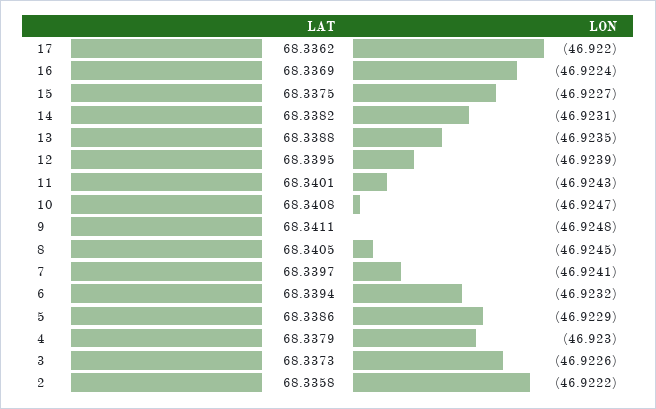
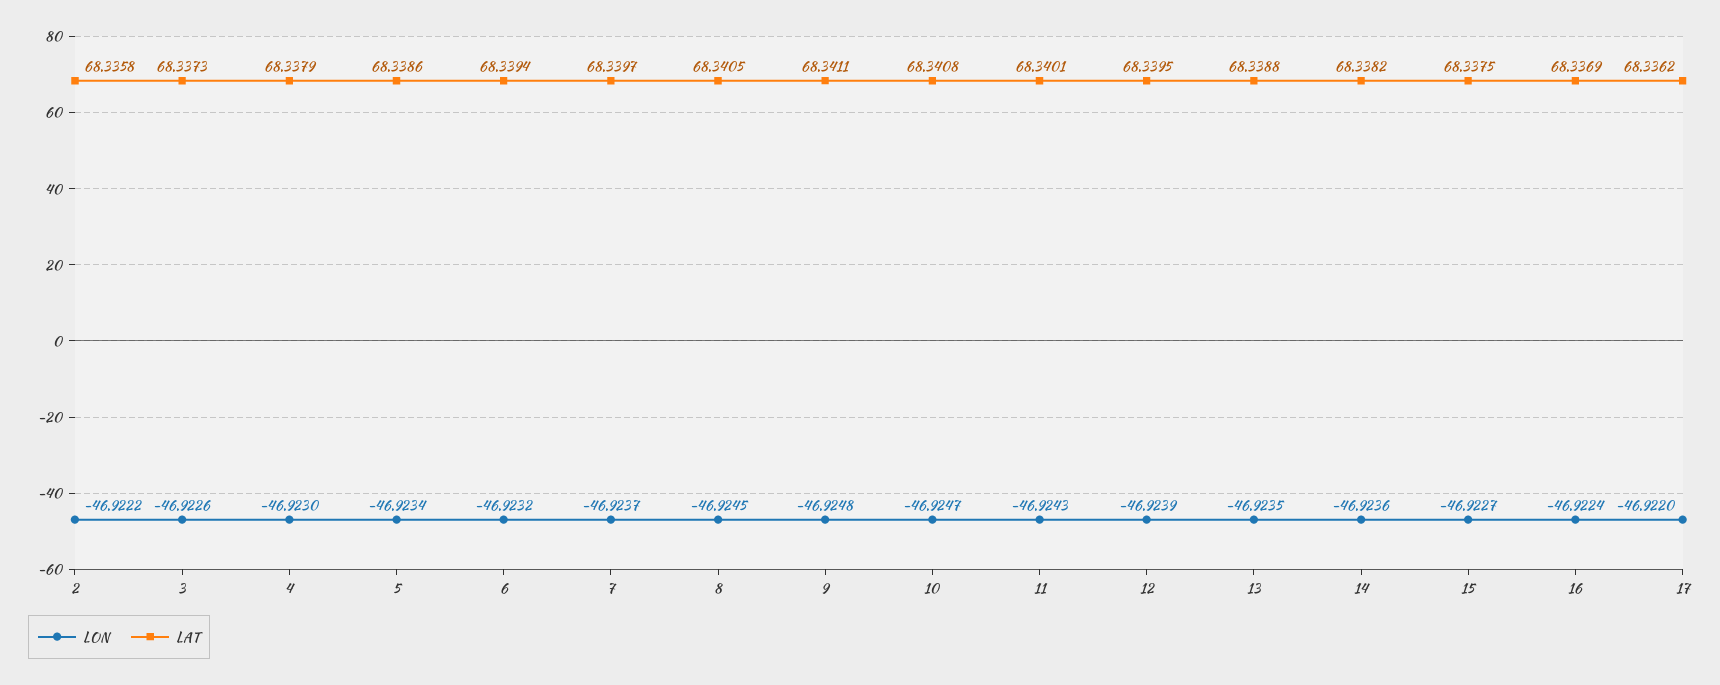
  {
    "LAT": {
      "17": 68.3362,
      "16": 68.3369,
      "15": 68.3375,
      "14": 68.3382,
      "13": 68.3388,
      "12": 68.3395,
      "11": 68.3401,
      "10": 68.3408,
      "9": 68.3411,
      "8": 68.3405,
      "7": 68.3397,
      "6": 68.3394,
      "5": 68.3386,
      "4": 68.3379,
      "3": 68.3373,
      "2": 68.3358
    },
    "LON": {
      "17": -46.922,
      "16": -46.9224,
      "15": -46.9227,
-     "14": -46.9231,
+     "14": -46.9236,
      "13": -46.9235,
      "12": -46.9239,
      "11": -46.9243,
      "10": -46.9247,
      "9": -46.9248,
      "8": -46.9245,
-     "7": -46.9241,
+     "7": -46.9237,
      "6": -46.9232,
-     "5": -46.9229,
+     "5": -46.9234,
      "4": -46.923,
      "3": -46.9226,
      "2": -46.9222
    }
  }

